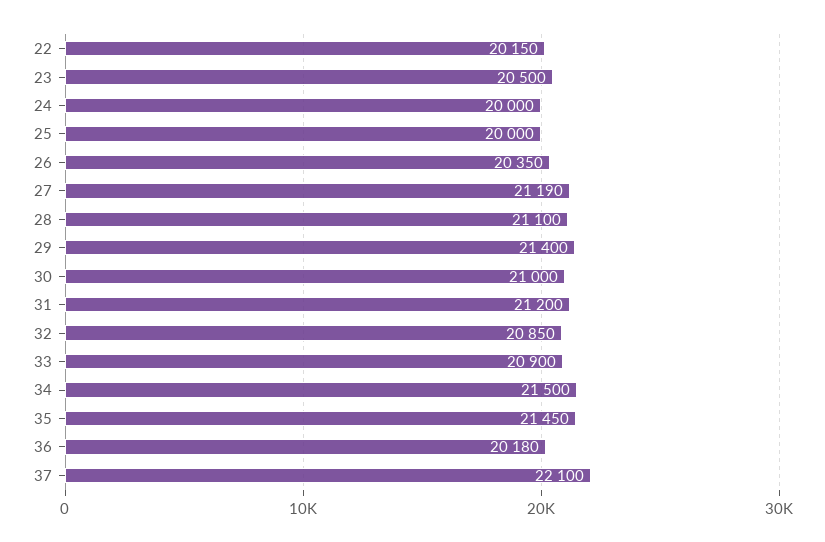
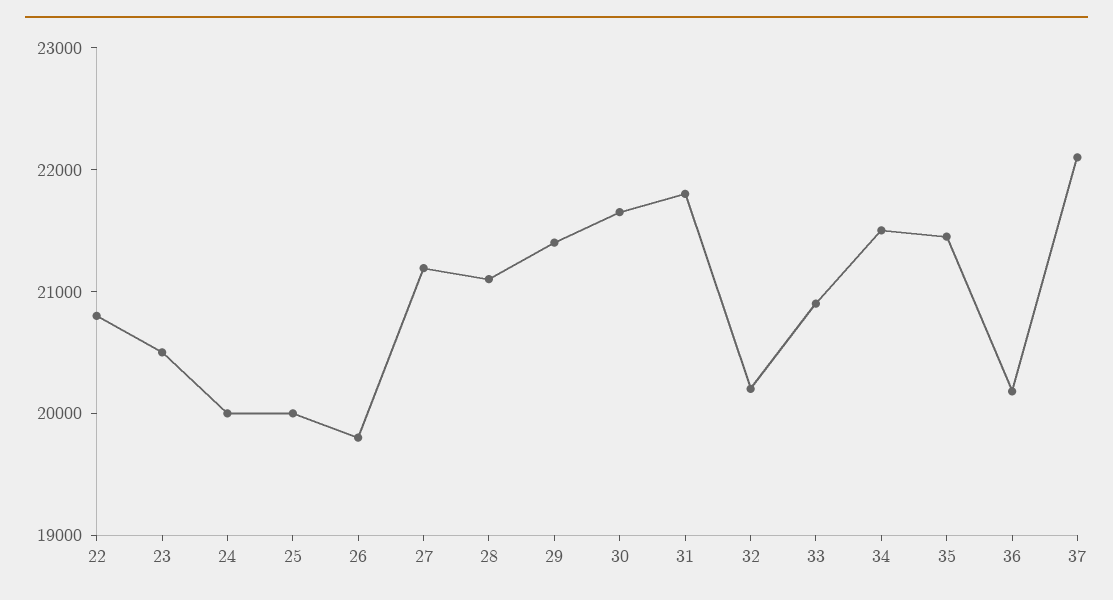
  {
-   "22": 20150,
+   "22": 20800,
    "23": 20500,
    "24": 20000,
    "25": 20000,
-   "26": 20350,
+   "26": 19800,
    "27": 21190,
    "28": 21100,
    "29": 21400,
-   "30": 21000,
+   "30": 21600,
-   "31": 21200,
+   "31": 21800,
-   "32": 20850,
+   "32": 20200,
    "33": 20900,
    "34": 21500,
    "35": 21450,
    "36": 20180,
    "37": 22100
  }

